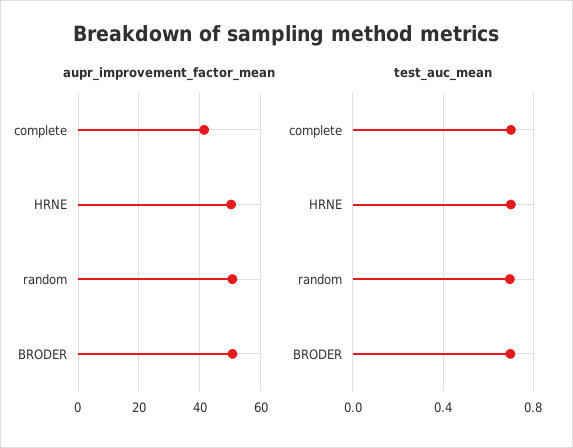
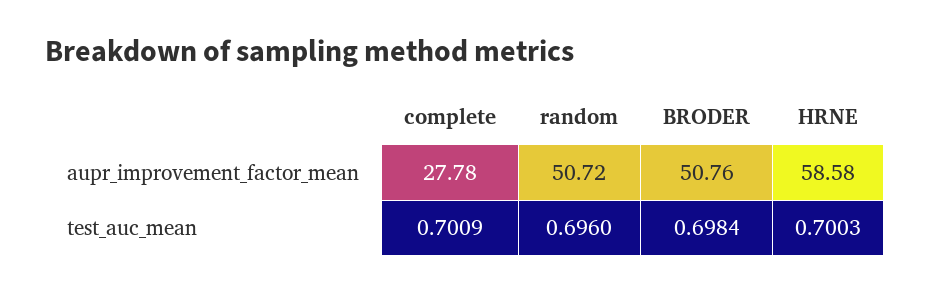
  {
    "aupr_improvement_factor_mean": {
-     "complete": 42,
+     "complete": 27.78,
-     "HRNE": 50,
+     "HRNE": 58.58,
      "random": 50.72,
      "BRODER": 50.76
    },
    "test_auc_mean": {
      "complete": 0.7009,
      "HRNE": 0.7003,
      "random": 0.696,
      "BRODER": 0.6984
    }
  }

